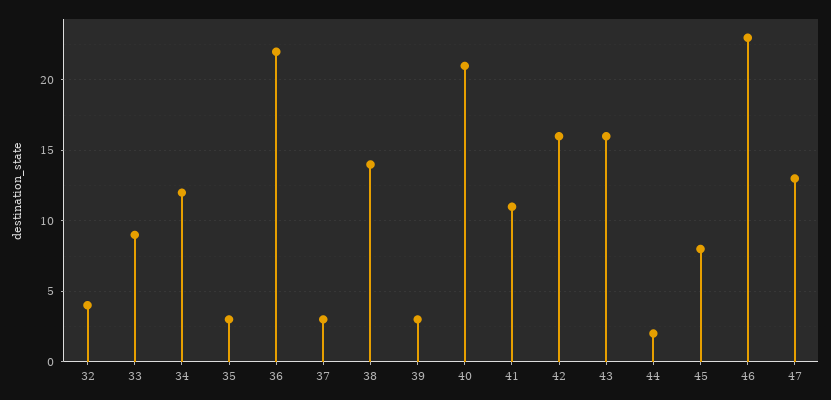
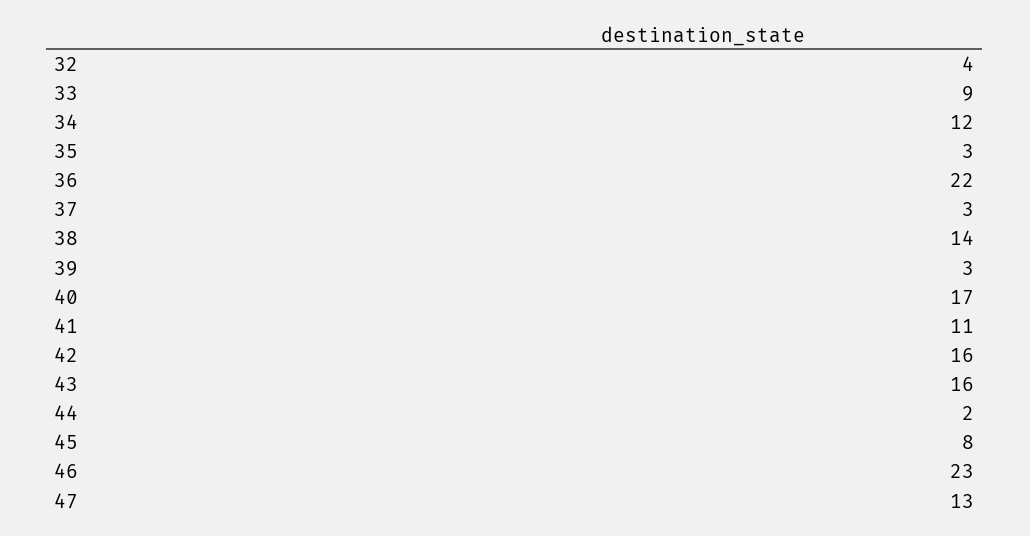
  {
    "32": 4,
    "33": 9,
    "34": 12,
    "35": 3,
    "36": 22,
    "37": 3,
    "38": 14,
    "39": 3,
-   "40": 21,
+   "40": 17,
    "41": 11,
    "42": 16,
    "43": 16,
    "44": 2,
    "45": 8,
    "46": 23,
    "47": 13
  }

